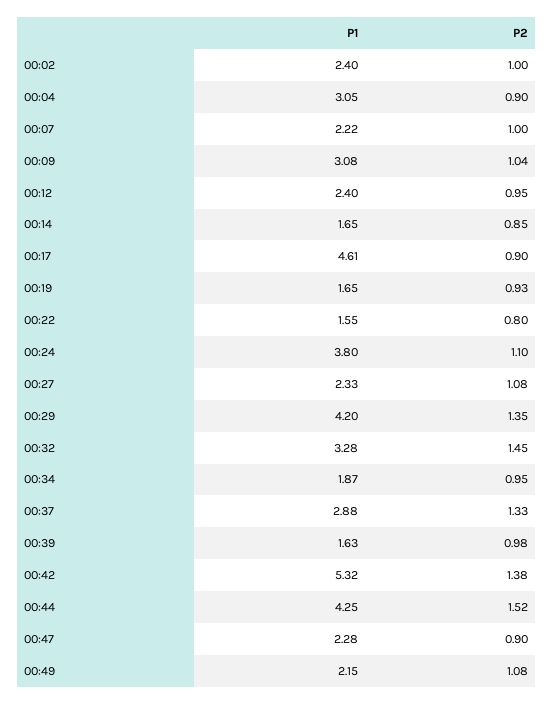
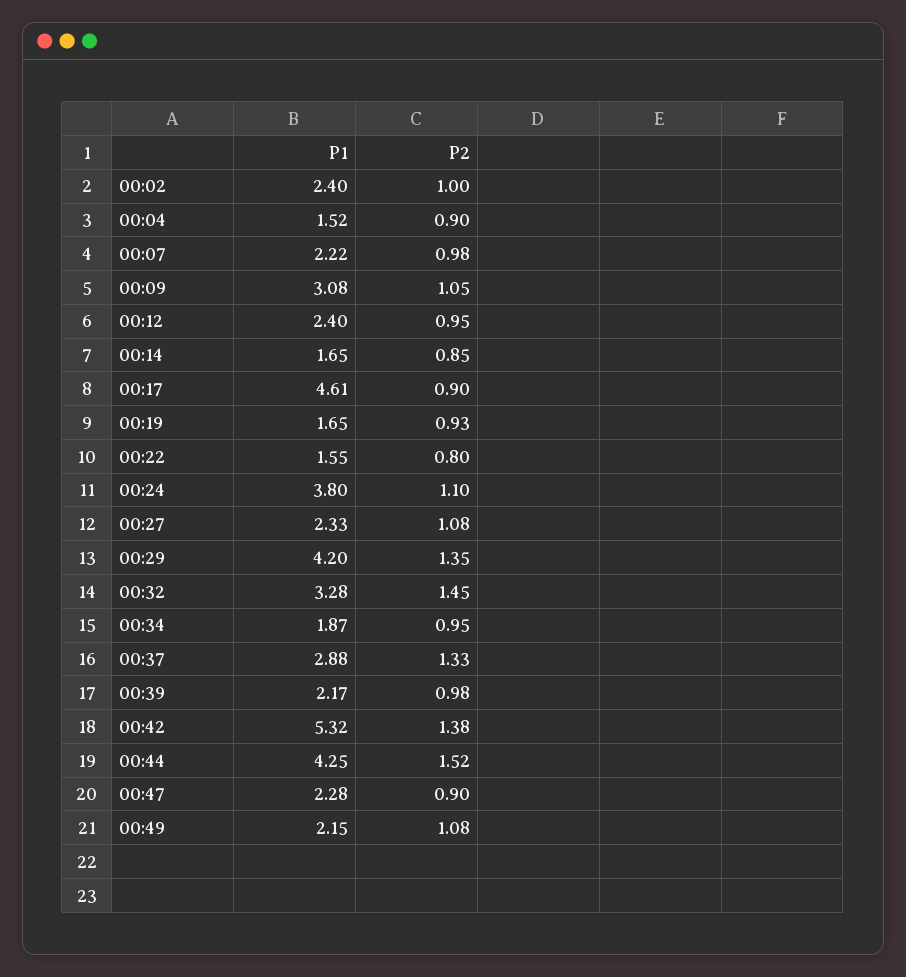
  {
    "P1": {
      "00:02": 2.4,
-     "00:04": 3.05,
+     "00:04": 1.52,
      "00:07": 2.22,
      "00:09": 3.08,
      "00:12": 2.4,
      "00:14": 1.65,
      "00:17": 4.61,
      "00:19": 1.65,
      "00:22": 1.55,
      "00:24": 3.8,
      "00:27": 2.33,
      "00:29": 4.2,
      "00:32": 3.28,
      "00:34": 1.87,
      "00:37": 2.88,
-     "00:39": 1.63,
+     "00:39": 2.17,
      "00:42": 5.32,
      "00:44": 4.25,
      "00:47": 2.28,
      "00:49": 2.15
    },
    "P2": {
      "00:02": 1,
      "00:04": 0.9,
-     "00:07": 1,
+     "00:07": 0.98,
-     "00:09": 1.04,
+     "00:09": 1.05,
      "00:12": 0.95,
      "00:14": 0.85,
      "00:17": 0.9,
      "00:19": 0.93,
      "00:22": 0.8,
      "00:24": 1.1,
      "00:27": 1.08,
      "00:29": 1.35,
      "00:32": 1.45,
      "00:34": 0.95,
      "00:37": 1.33,
      "00:39": 0.98,
      "00:42": 1.38,
      "00:44": 1.52,
      "00:47": 0.9,
      "00:49": 1.08
    }
  }

